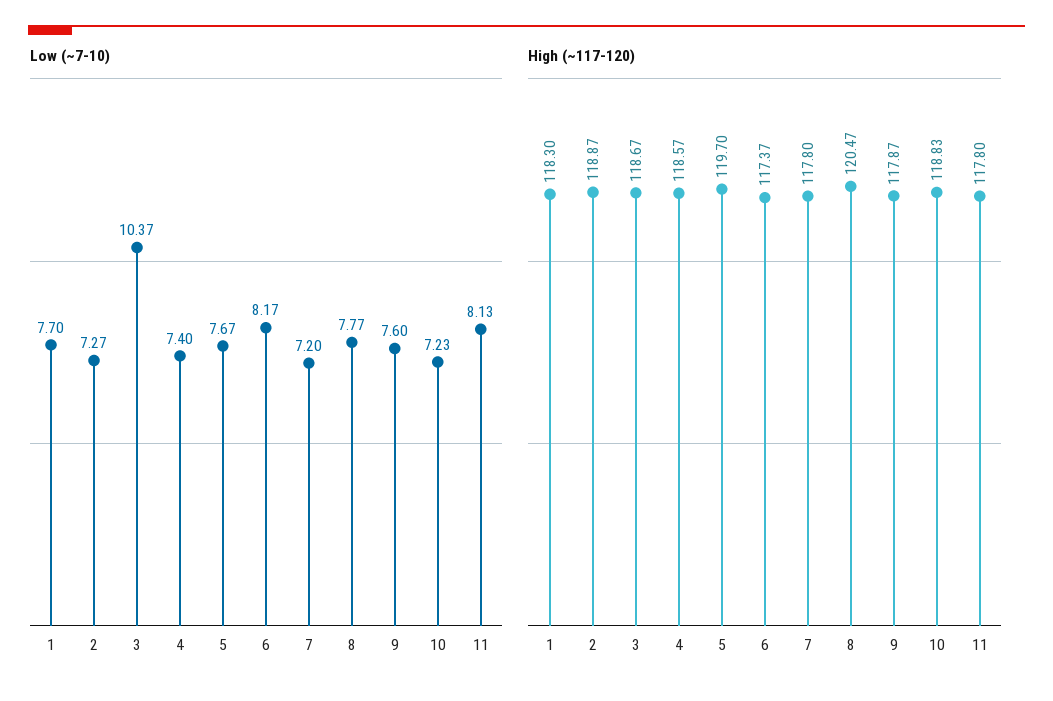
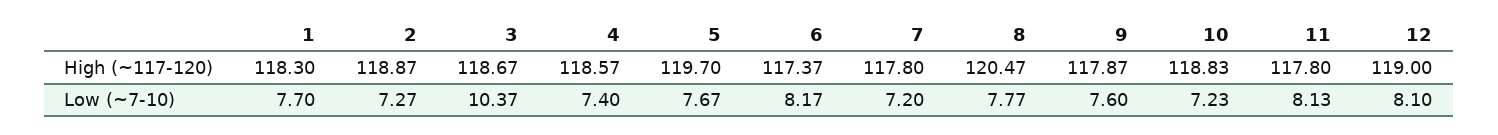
  {
    "Low (~7-10)": {
      "1": 7.7,
      "2": 7.27,
      "3": 10.37,
      "4": 7.4,
      "5": 7.67,
      "6": 8.17,
      "7": 7.2,
      "8": 7.77,
      "9": 7.6,
      "10": 7.23,
-     "11": 8.13
+     "11": 8.13,
+     "12": 8.1
    },
    "High (~117-120)": {
      "1": 118.3,
      "2": 118.87,
      "3": 118.67,
      "4": 118.57,
      "5": 119.7,
      "6": 117.37,
      "7": 117.8,
      "8": 120.47,
      "9": 117.87,
      "10": 118.83,
-     "11": 117.8
+     "11": 117.8,
+     "12": 119
    }
  }

